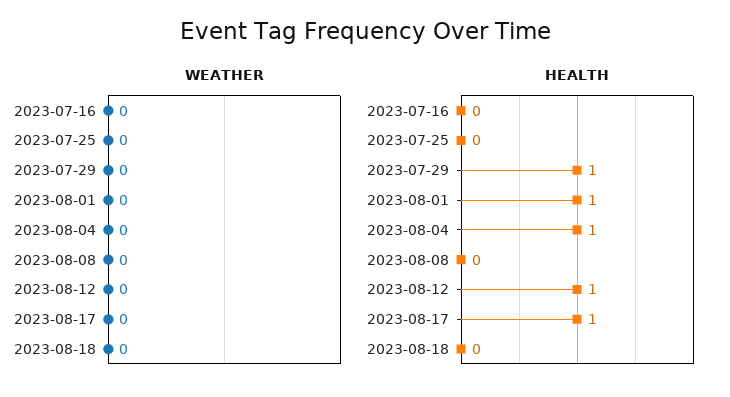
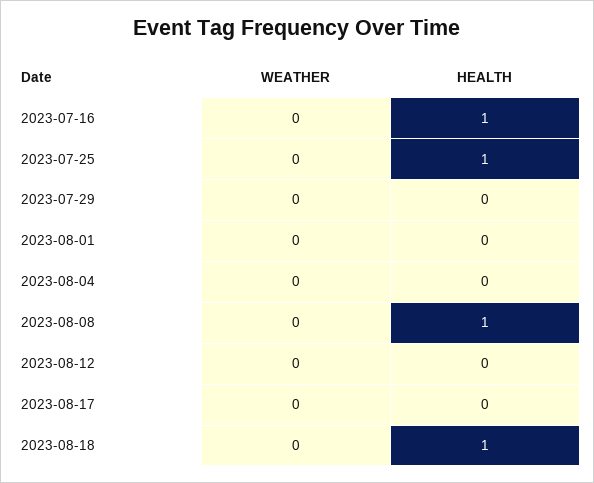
  {
    "WEATHER": {
      "2023-07-16": 0,
      "2023-07-25": 0,
      "2023-07-29": 0,
      "2023-08-01": 0,
      "2023-08-04": 0,
      "2023-08-08": 0,
      "2023-08-12": 0,
      "2023-08-17": 0,
      "2023-08-18": 0
    },
    "HEALTH": {
-     "2023-07-16": 0,
+     "2023-07-16": 1,
-     "2023-07-25": 0,
+     "2023-07-25": 1,
-     "2023-07-29": 1,
+     "2023-07-29": 0,
-     "2023-08-01": 1,
+     "2023-08-01": 0,
-     "2023-08-04": 1,
+     "2023-08-04": 0,
-     "2023-08-08": 0,
+     "2023-08-08": 1,
-     "2023-08-12": 1,
+     "2023-08-12": 0,
-     "2023-08-17": 1,
+     "2023-08-17": 0,
-     "2023-08-18": 0
+     "2023-08-18": 1
    }
  }

